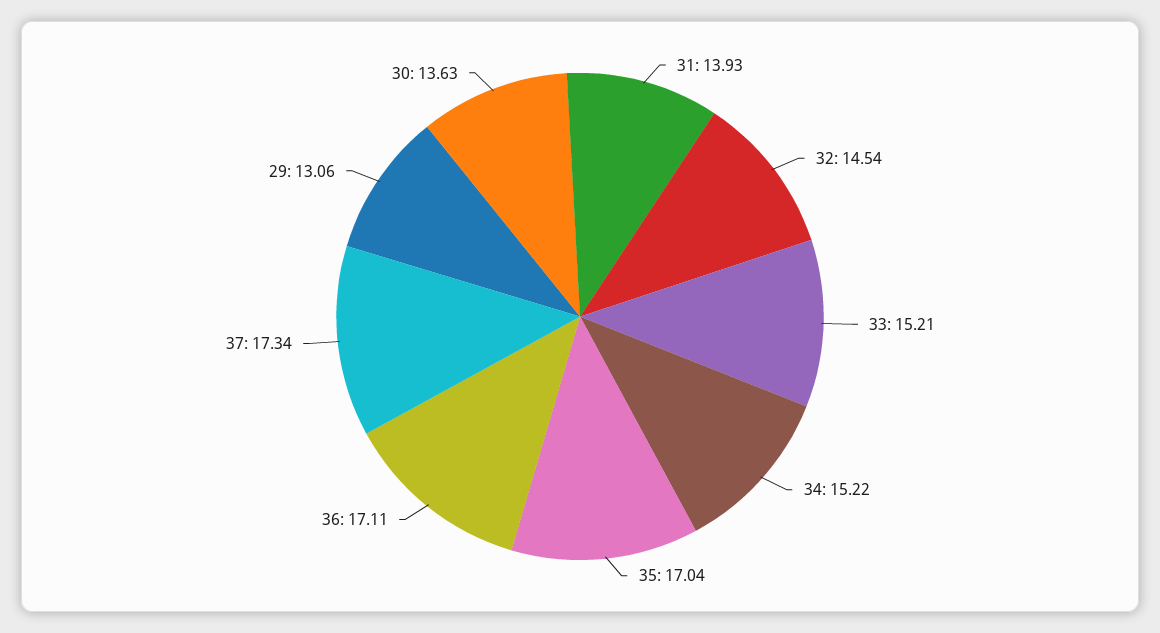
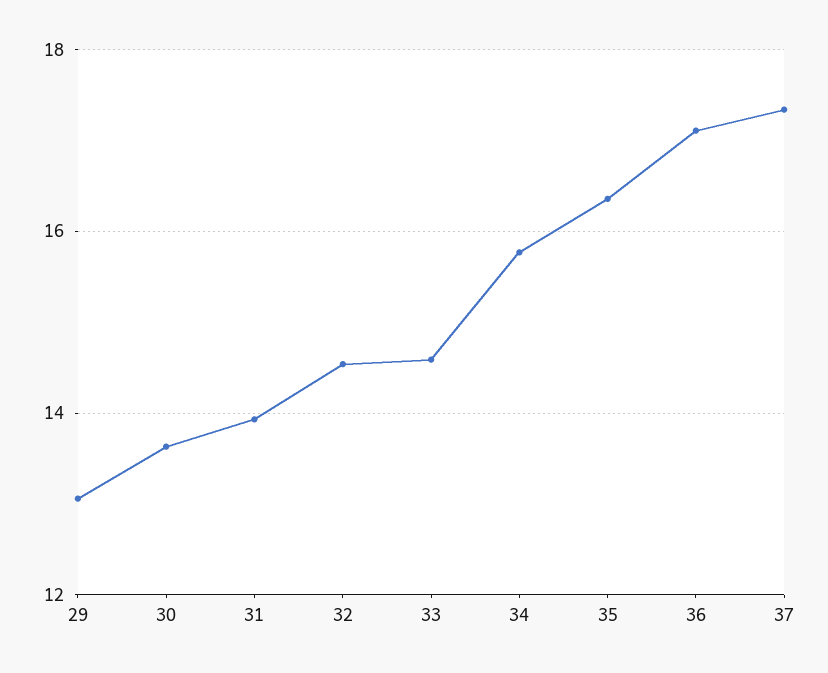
  {
    "31": 13.93,
    "32": 14.54,
-   "33": 15.21,
+   "33": 14.6,
-   "34": 15.22,
+   "34": 15.8,
-   "35": 17.04,
+   "35": 16.4,
    "36": 17.11,
    "37": 17.34,
    "29": 13.06,
    "30": 13.63
  }

